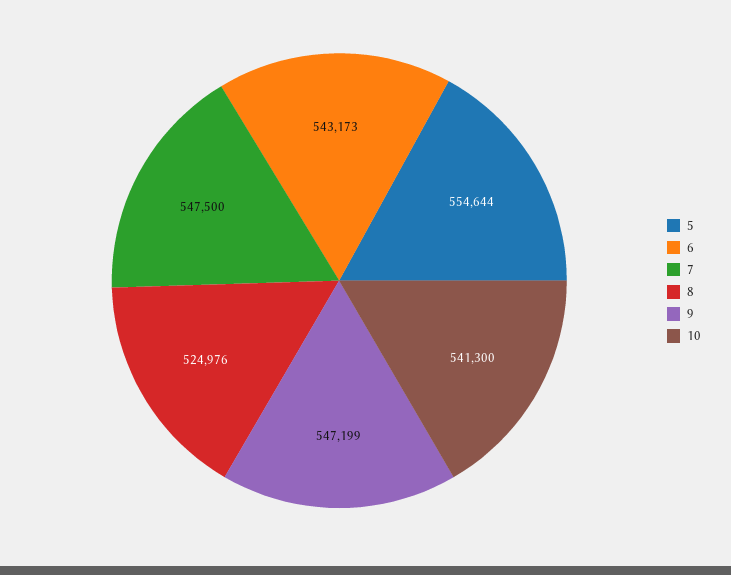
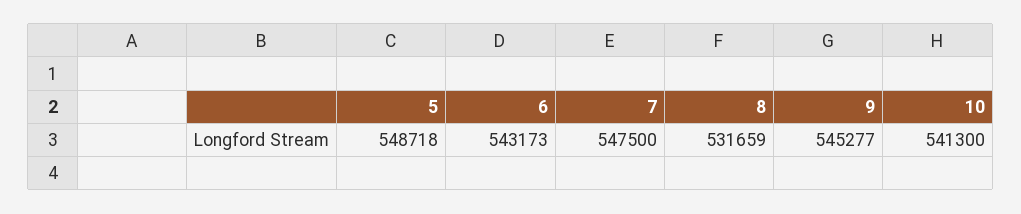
  {
-   "5": 554644,
+   "5": 548718,
    "6": 543173,
    "7": 547500,
-   "8": 524976,
+   "8": 531659,
-   "9": 547199,
+   "9": 545277,
    "10": 541300
  }

